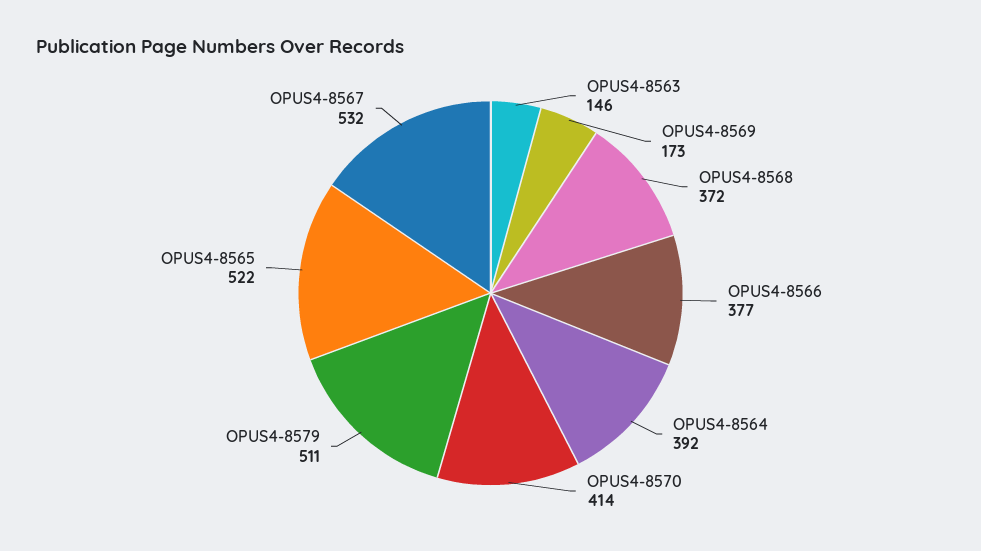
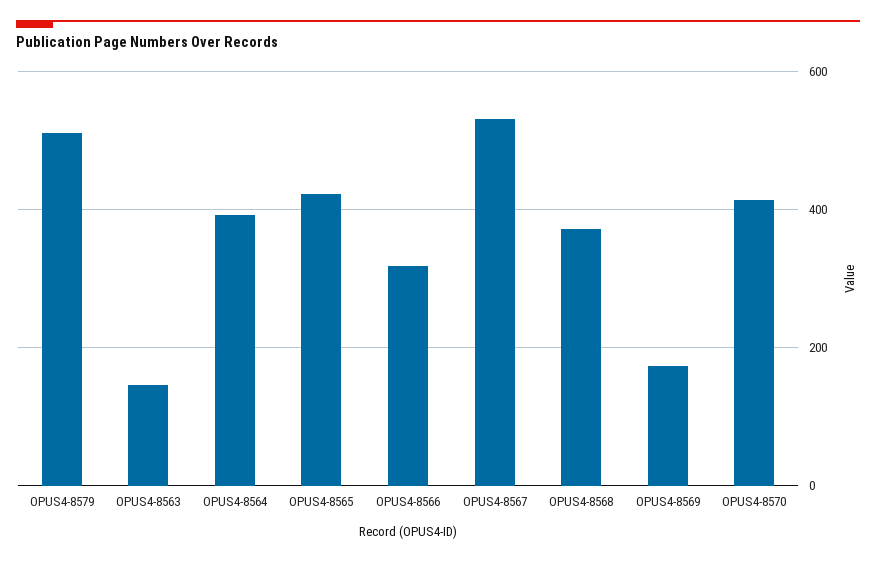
  {
    "OPUS4-8563": 146,
    "OPUS4-8569": 173,
    "OPUS4-8568": 372,
-   "OPUS4-8566": 377,
+   "OPUS4-8566": 320,
    "OPUS4-8564": 392,
    "OPUS4-8570": 414,
    "OPUS4-8579": 511,
-   "OPUS4-8565": 522,
+   "OPUS4-8565": 420,
    "OPUS4-8567": 532
  }

